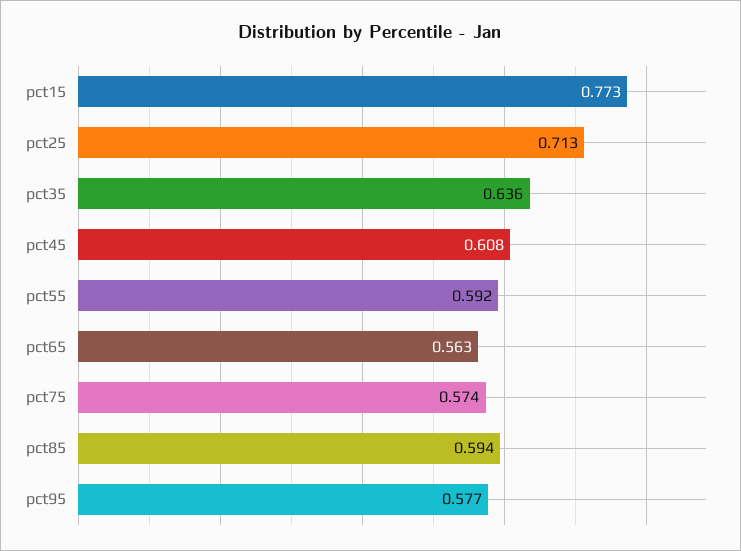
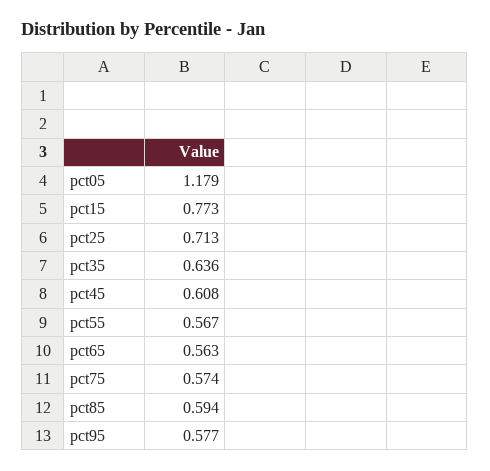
  {
    "pct15": 0.773,
    "pct25": 0.713,
    "pct35": 0.636,
    "pct45": 0.608,
-   "pct55": 0.592,
+   "pct55": 0.567,
    "pct65": 0.563,
    "pct75": 0.574,
    "pct85": 0.594,
-   "pct95": 0.577
+   "pct95": 0.577,
+   "pct05": 1.179
  }

